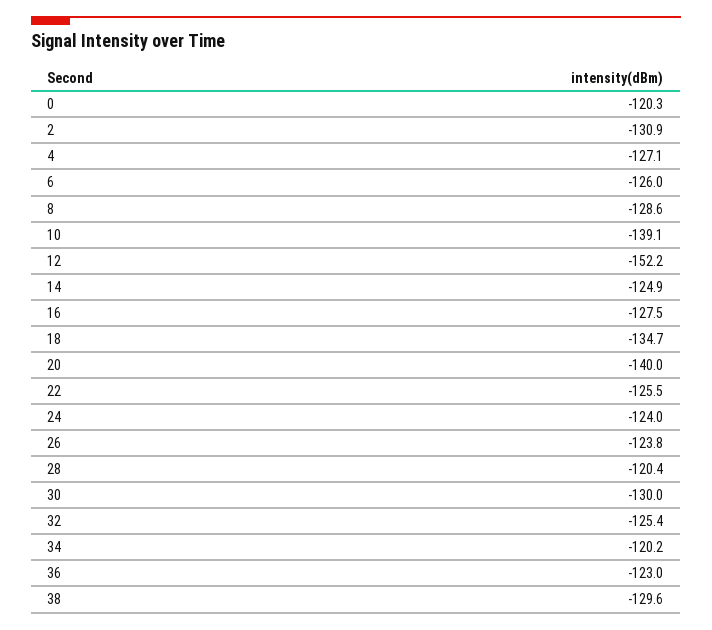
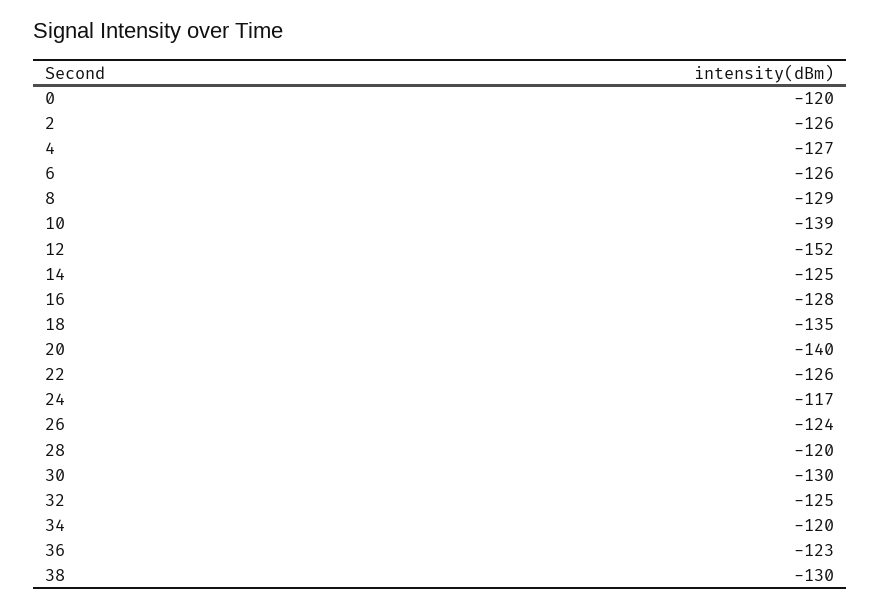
  {
    "0": -120.3,
-   "2": -130.9,
+   "2": -126,
    "4": -127.1,
    "6": -126,
    "8": -128.6,
    "10": -139.1,
    "12": -152.2,
    "14": -124.9,
    "16": -127.5,
    "18": -134.7,
    "20": -140,
    "22": -125.5,
-   "24": -124,
+   "24": -117,
    "26": -123.8,
    "28": -120.4,
    "30": -130,
    "32": -125.4,
    "34": -120.2,
    "36": -123,
    "38": -129.6
  }

